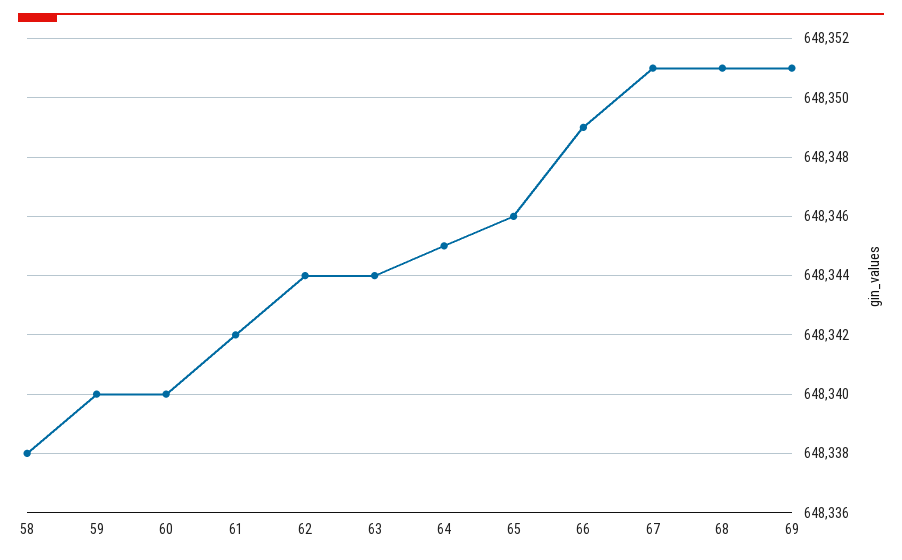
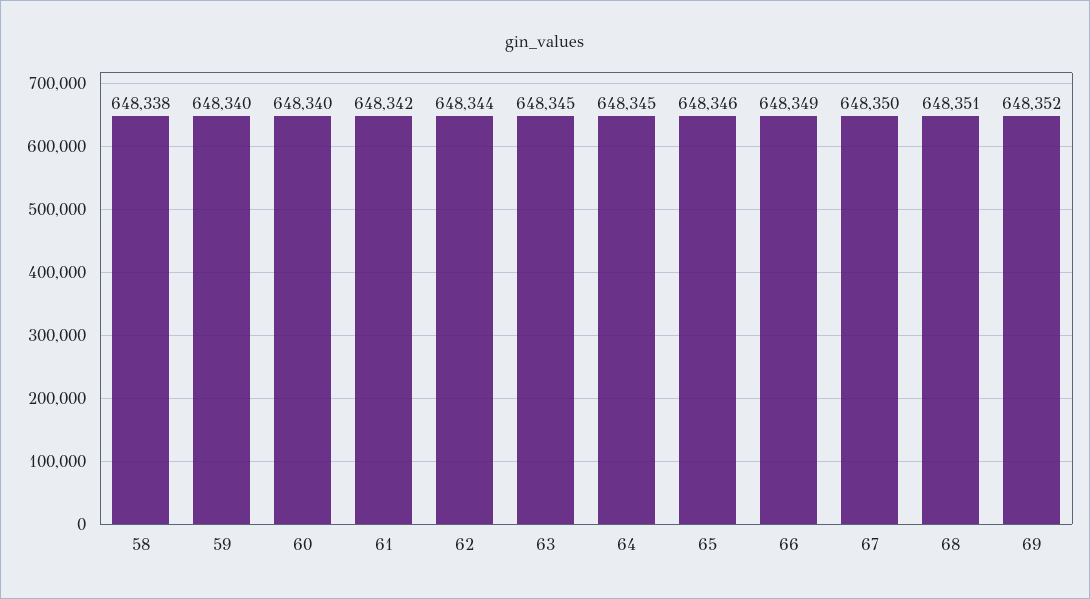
  {
    "58": 648338,
    "59": 648340,
    "60": 648340,
    "61": 648342,
    "62": 648344,
-   "63": 648344,
+   "63": 648345,
    "64": 648345,
    "65": 648346,
    "66": 648349,
-   "67": 648351,
+   "67": 648350,
    "68": 648351,
-   "69": 648351
+   "69": 648352
  }

